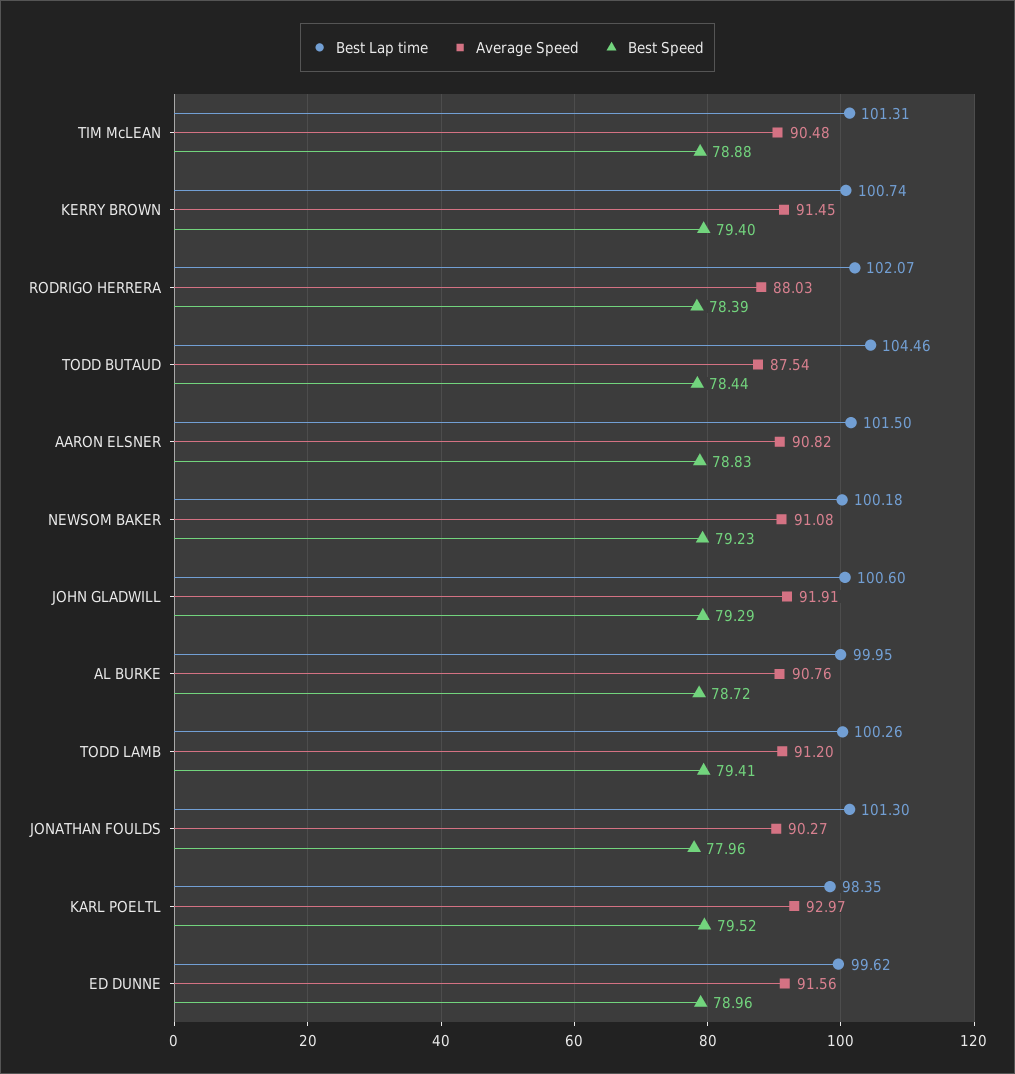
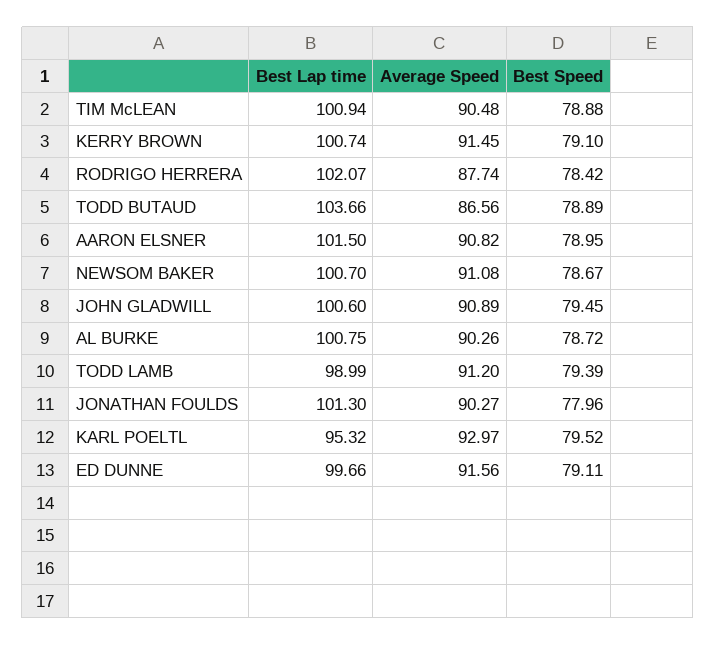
  {
    "Best Lap time": {
-     "TIM McLEAN": 101.31,
+     "TIM McLEAN": 100.94,
      "KERRY BROWN": 100.74,
      "RODRIGO HERRERA": 102.07,
-     "TODD BUTAUD": 104.46,
+     "TODD BUTAUD": 103.66,
      "AARON ELSNER": 101.5,
-     "NEWSOM BAKER": 100.18,
+     "NEWSOM BAKER": 100.7,
      "JOHN GLADWILL": 100.6,
-     "AL BURKE": 99.95,
+     "AL BURKE": 100.75,
-     "TODD LAMB": 100.26,
+     "TODD LAMB": 98.99,
      "JONATHAN FOULDS": 101.3,
-     "KARL POELTL": 98.35,
+     "KARL POELTL": 95.32,
-     "ED DUNNE": 99.62
+     "ED DUNNE": 99.66
    },
    "Average Speed": {
      "TIM McLEAN": 90.48,
      "KERRY BROWN": 91.45,
-     "RODRIGO HERRERA": 88.03,
+     "RODRIGO HERRERA": 87.74,
-     "TODD BUTAUD": 87.54,
+     "TODD BUTAUD": 86.56,
      "AARON ELSNER": 90.82,
      "NEWSOM BAKER": 91.08,
-     "JOHN GLADWILL": 91.91,
+     "JOHN GLADWILL": 90.89,
-     "AL BURKE": 90.76,
+     "AL BURKE": 90.26,
      "TODD LAMB": 91.2,
      "JONATHAN FOULDS": 90.27,
      "KARL POELTL": 92.97,
      "ED DUNNE": 91.56
    },
    "Best Speed": {
      "TIM McLEAN": 78.88,
-     "KERRY BROWN": 79.4,
+     "KERRY BROWN": 79.1,
-     "RODRIGO HERRERA": 78.39,
+     "RODRIGO HERRERA": 78.42,
-     "TODD BUTAUD": 78.44,
+     "TODD BUTAUD": 78.89,
-     "AARON ELSNER": 78.83,
+     "AARON ELSNER": 78.95,
-     "NEWSOM BAKER": 79.23,
+     "NEWSOM BAKER": 78.67,
-     "JOHN GLADWILL": 79.29,
+     "JOHN GLADWILL": 79.45,
      "AL BURKE": 78.72,
-     "TODD LAMB": 79.41,
+     "TODD LAMB": 79.39,
      "JONATHAN FOULDS": 77.96,
      "KARL POELTL": 79.52,
-     "ED DUNNE": 78.96
+     "ED DUNNE": 79.11
    }
  }

